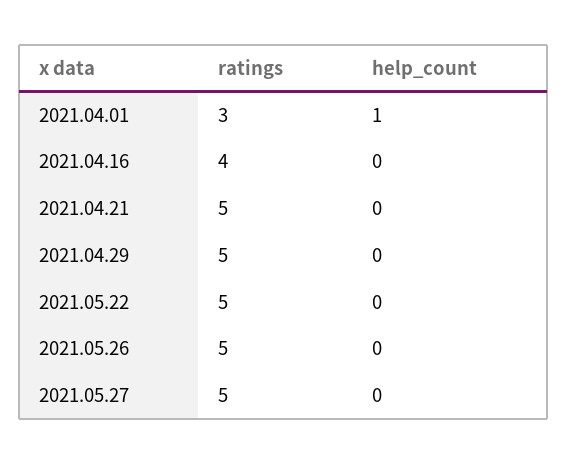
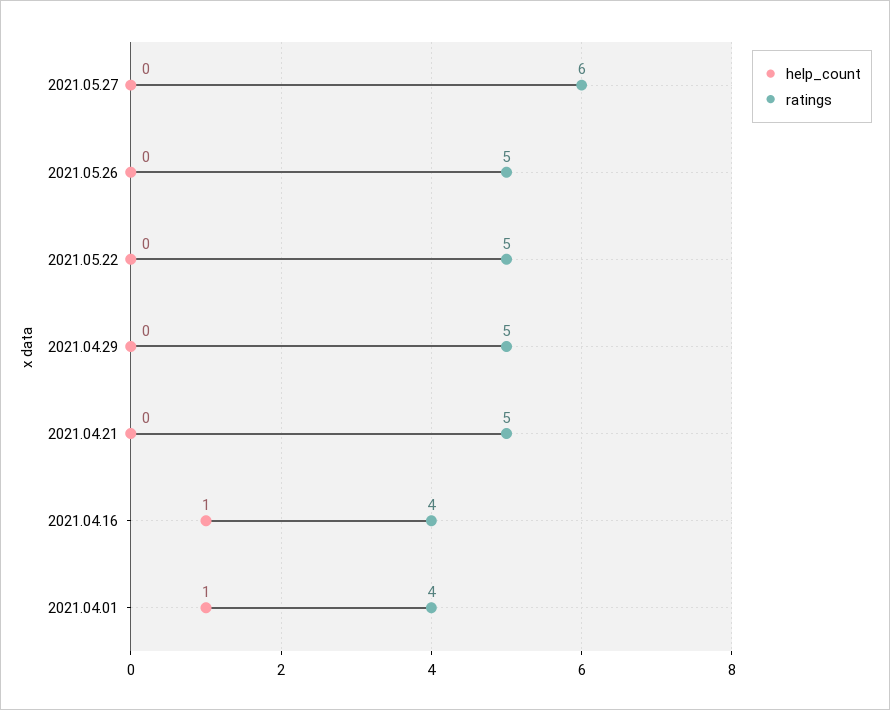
  {
    "ratings": {
-     "2021.04.01": 3,
+     "2021.04.01": 4,
      "2021.04.16": 4,
      "2021.04.21": 5,
      "2021.04.29": 5,
      "2021.05.22": 5,
      "2021.05.26": 5,
-     "2021.05.27": 5
+     "2021.05.27": 6
    },
    "help_count": {
      "2021.04.01": 1,
-     "2021.04.16": 0,
+     "2021.04.16": 1,
      "2021.04.21": 0,
      "2021.04.29": 0,
      "2021.05.22": 0,
      "2021.05.26": 0,
      "2021.05.27": 0
    }
  }

